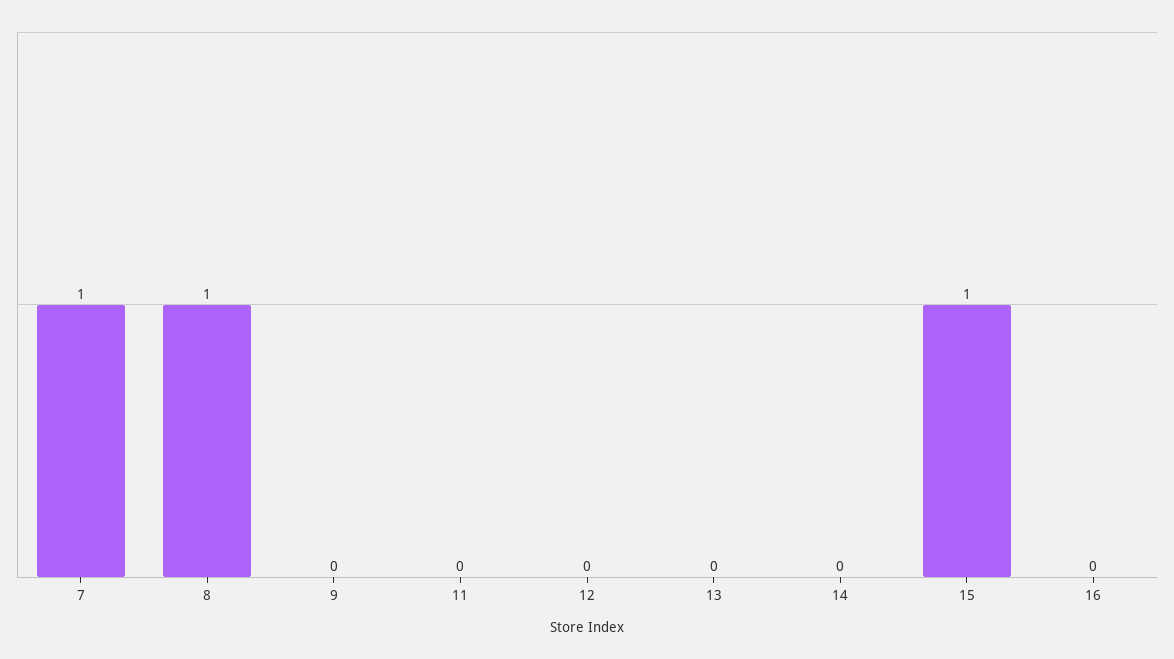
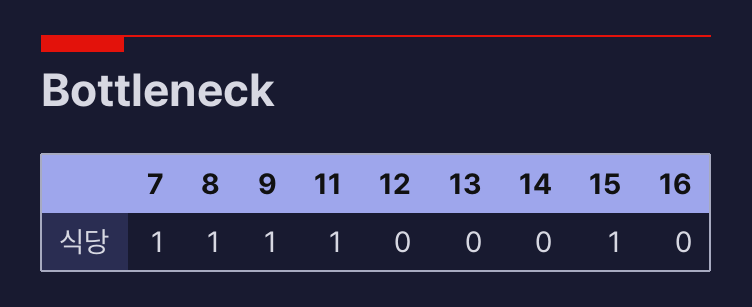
  {
    "7": 1,
    "8": 1,
-   "9": 0,
+   "9": 1,
-   "11": 0,
+   "11": 1,
    "12": 0,
    "13": 0,
    "14": 0,
    "15": 1,
    "16": 0
  }

